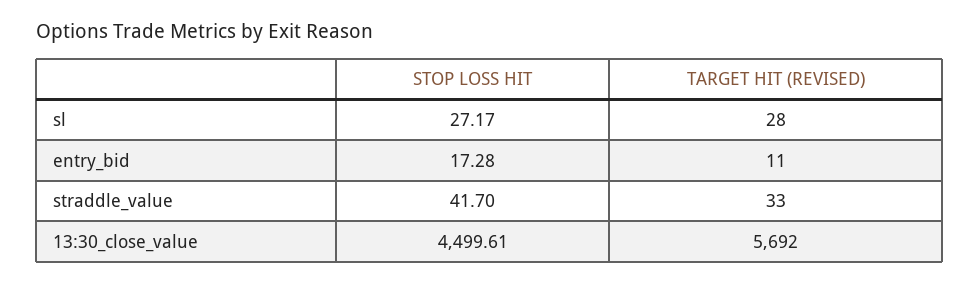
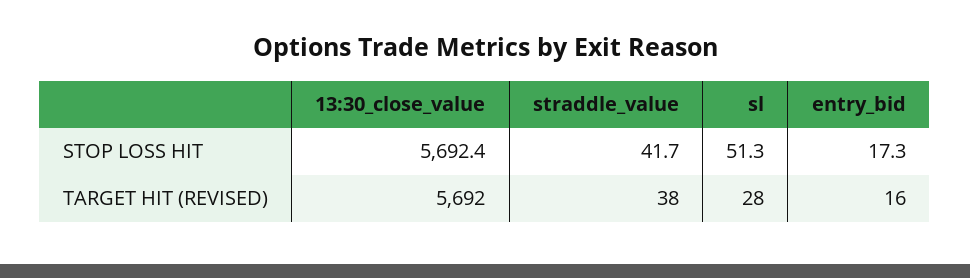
  {
    "STOP LOSS HIT": {
-     "sl": 27.17,
+     "sl": 51.3,
      "entry_bid": 17.28,
      "straddle_value": 41.7,
-     "13:30_close_value": 4499.61
+     "13:30_close_value": 5692.4
    },
    "TARGET HIT (REVISED)": {
      "sl": 28,
-     "entry_bid": 11,
+     "entry_bid": 16,
-     "straddle_value": 33,
+     "straddle_value": 38,
      "13:30_close_value": 5692
    }
  }

